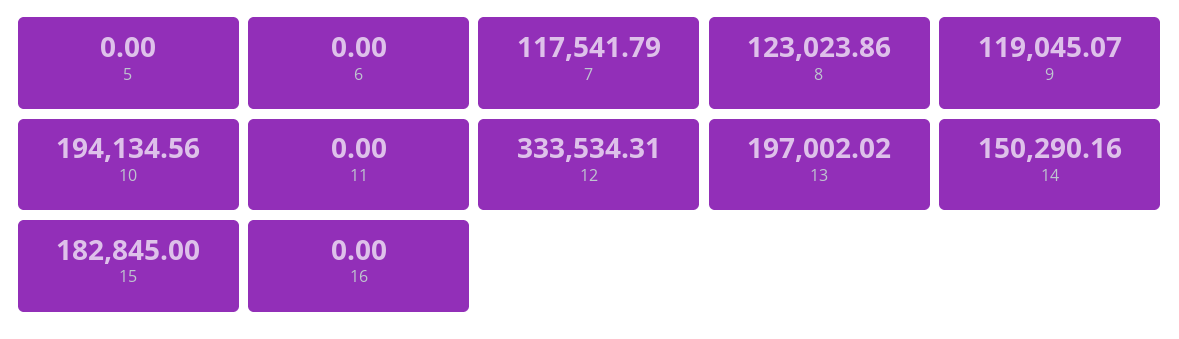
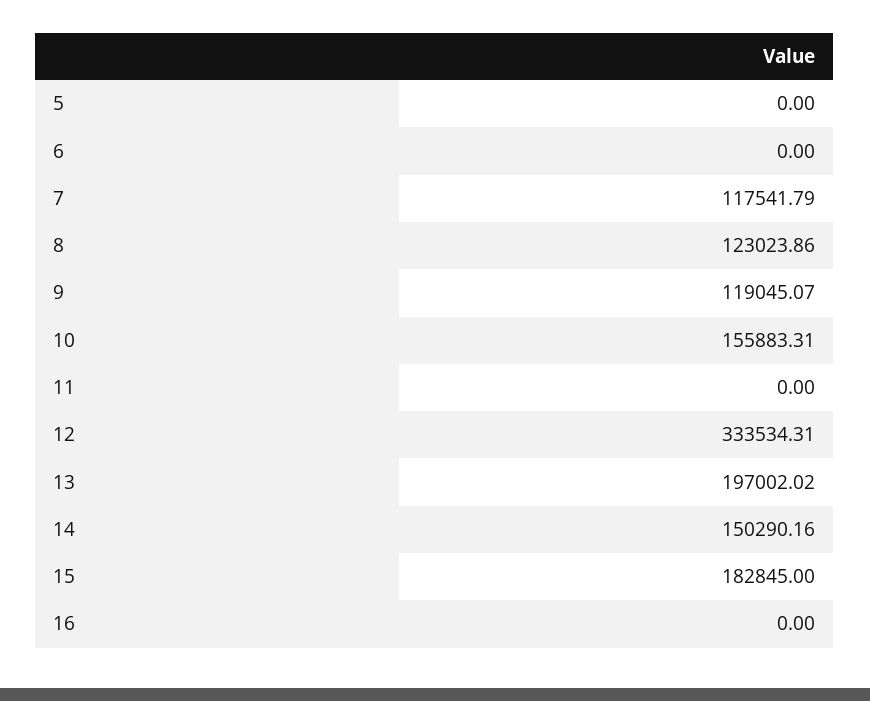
  {
    "5": 0,
    "6": 0,
    "7": 117541.79,
    "8": 123023.86,
    "9": 119045.07,
-   "10": 194134.56,
+   "10": 155883.31,
    "11": 0,
    "12": 333534.31,
    "13": 197002.02,
    "14": 150290.16,
    "15": 182845,
    "16": 0
  }

